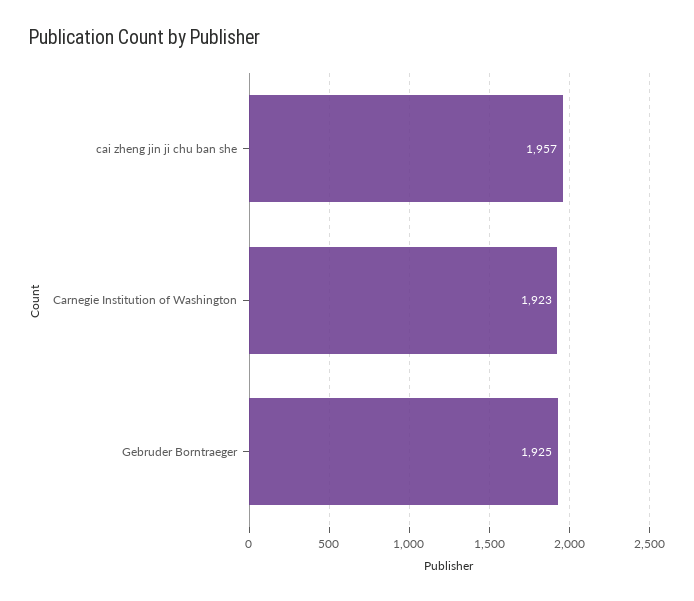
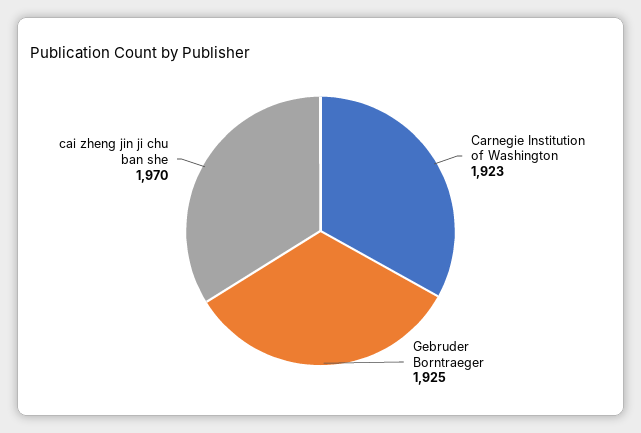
  {
-   "cai zheng jin ji chu ban she": 1957,
+   "cai zheng jin ji chu ban she": 1970,
    "Carnegie Institution of Washington": 1923,
    "Gebruder Borntraeger": 1925
  }

